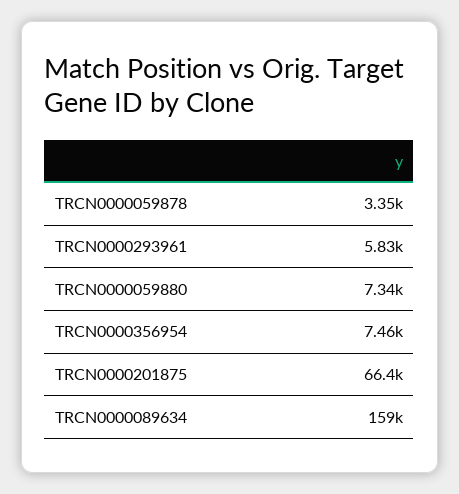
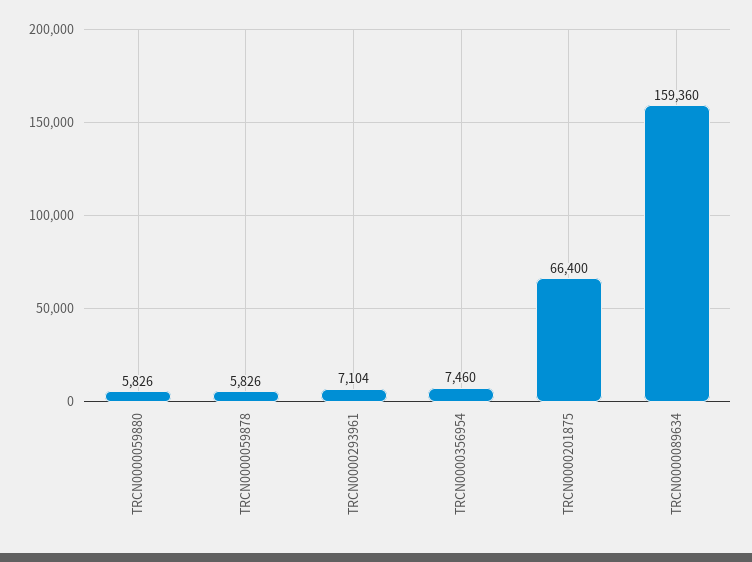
  {
-   "TRCN0000059878": 3350,
+   "TRCN0000059878": 5826,
-   "TRCN0000293961": 5830,
+   "TRCN0000293961": 7104,
-   "TRCN0000059880": 7340,
+   "TRCN0000059880": 5826,
    "TRCN0000356954": 7460,
    "TRCN0000201875": 66400,
    "TRCN0000089634": 159360
  }

